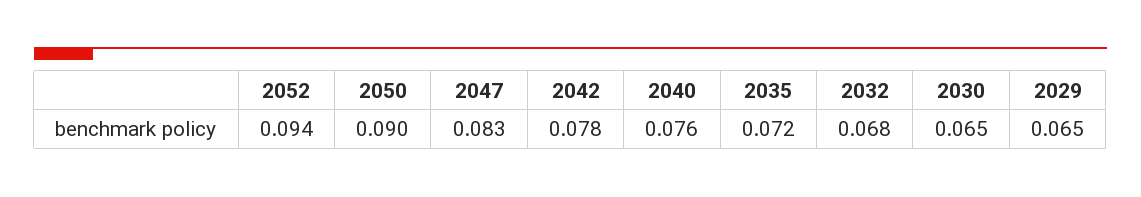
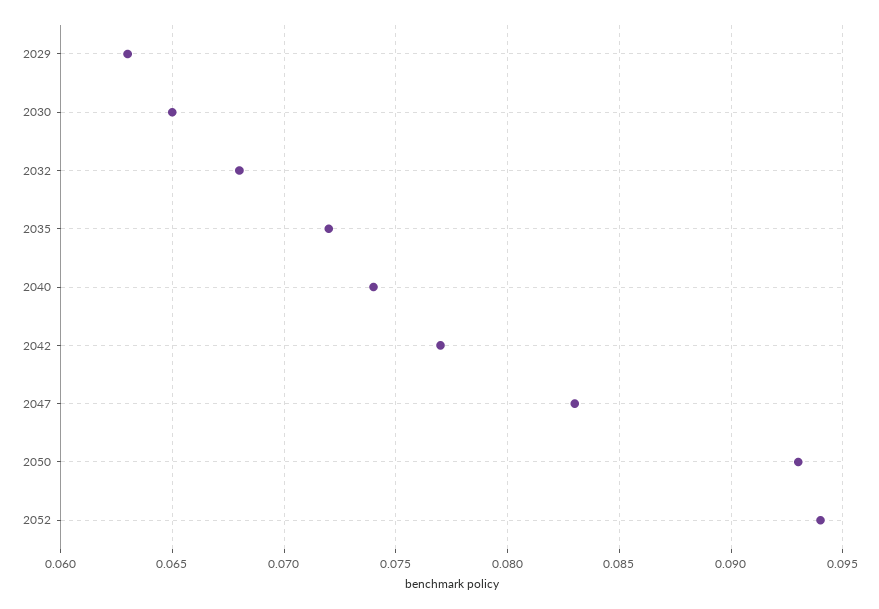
  {
    "2052": 0.094,
-   "2050": 0.09,
+   "2050": 0.093,
    "2047": 0.083,
-   "2042": 0.078,
+   "2042": 0.077,
-   "2040": 0.076,
+   "2040": 0.074,
    "2035": 0.072,
    "2032": 0.068,
    "2030": 0.065,
-   "2029": 0.065
+   "2029": 0.063
  }

